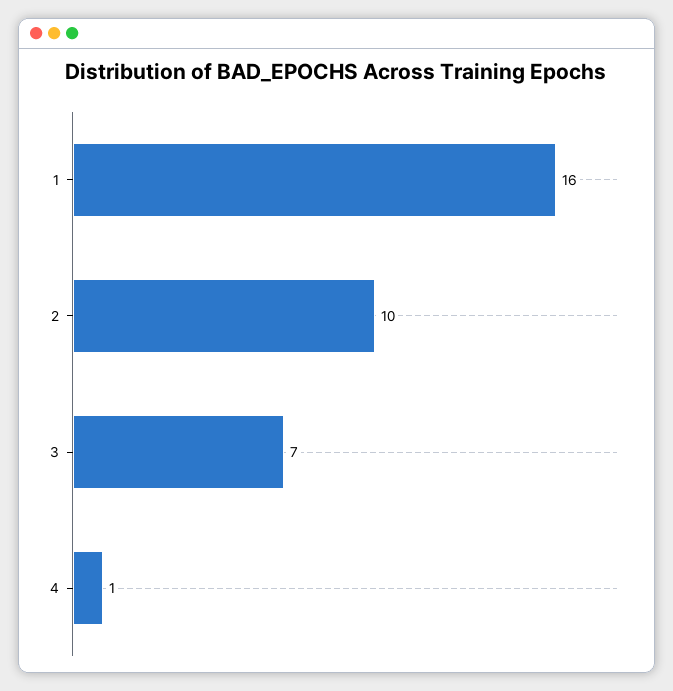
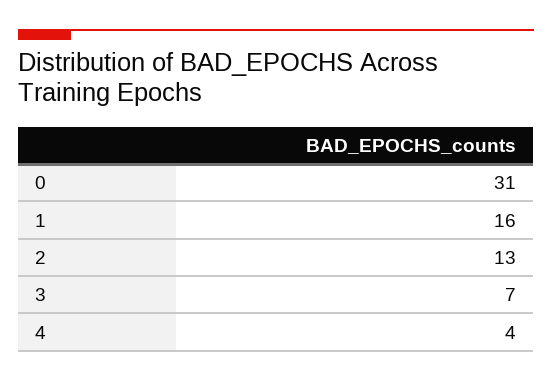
  {
    "1": 16,
-   "2": 10,
+   "2": 13,
    "3": 7,
-   "4": 1
+   "4": 4,
+   "0": 31
  }

